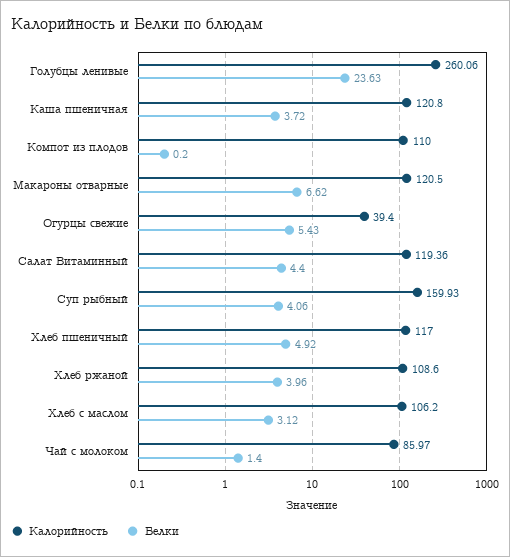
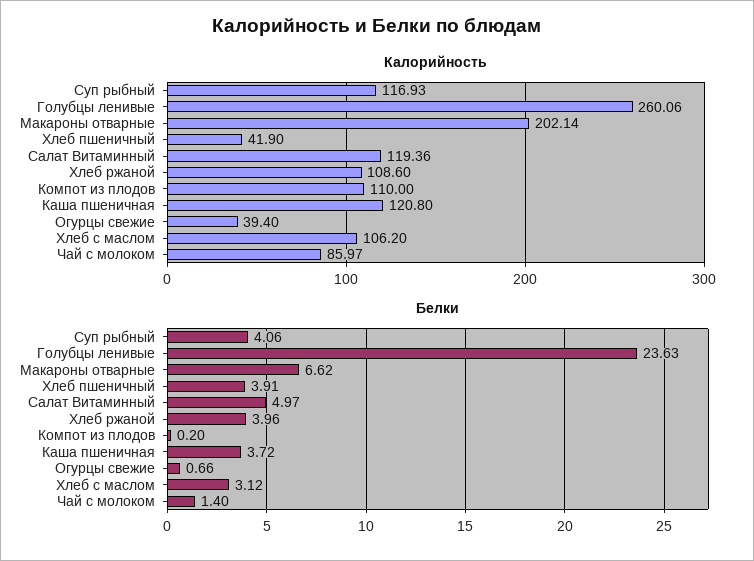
  {
    "Калорийность": {
      "Голубцы ленивые": 260.06,
      "Каша пшеничная": 120.8,
      "Компот из плодов": 110,
-     "Макароны отварные": 120.5,
+     "Макароны отварные": 202.14,
      "Огурцы свежие": 39.4,
      "Салат Витаминный": 119.36,
-     "Суп рыбный": 159.93,
+     "Суп рыбный": 116.93,
-     "Хлеб пшеничный": 117,
+     "Хлеб пшеничный": 41.9,
      "Хлеб ржаной": 108.6,
      "Хлеб с маслом": 106.2,
      "Чай с молоком": 85.97
    },
    "Белки": {
      "Голубцы ленивые": 23.63,
      "Каша пшеничная": 3.72,
      "Компот из плодов": 0.2,
      "Макароны отварные": 6.62,
-     "Огурцы свежие": 5.43,
+     "Огурцы свежие": 0.66,
-     "Салат Витаминный": 4.4,
+     "Салат Витаминный": 4.97,
      "Суп рыбный": 4.06,
-     "Хлеб пшеничный": 4.92,
+     "Хлеб пшеничный": 3.91,
      "Хлеб ржаной": 3.96,
      "Хлеб с маслом": 3.12,
      "Чай с молоком": 1.4
    }
  }

